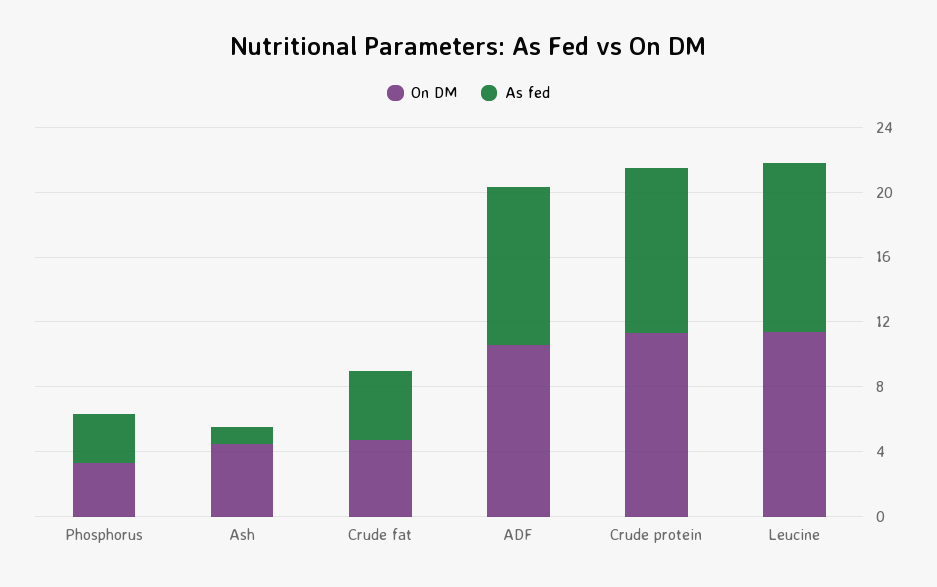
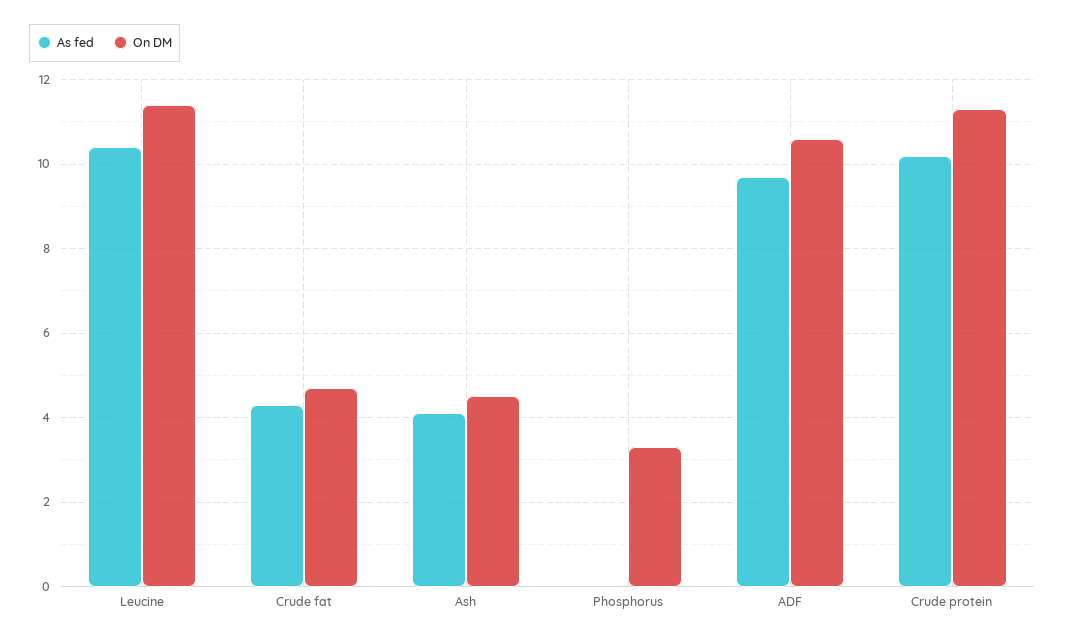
  {
    "On DM": {
      "Phosphorus": 3.5,
      "Ash": 4.5,
      "Crude fat": 4.5,
      "ADF": 10.5,
      "Crude protein": 11.5,
      "Leucine": 11.5
    },
    "As fed": {
-     "Phosphorus": 3,
+     "Phosphorus": 0,
-     "Ash": 1,
+     "Ash": 4,
      "Crude fat": 4.5,
      "ADF": 9.5,
      "Crude protein": 10,
      "Leucine": 10.5
    }
  }

